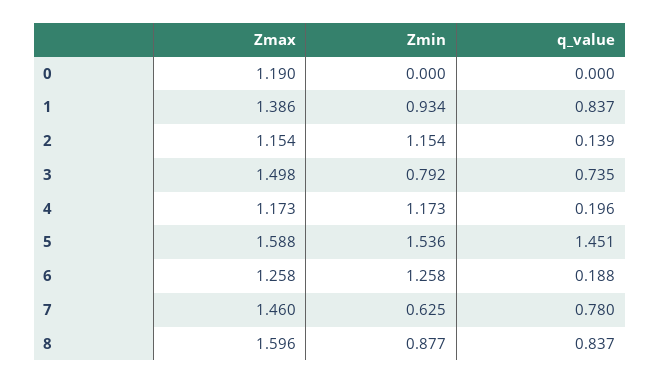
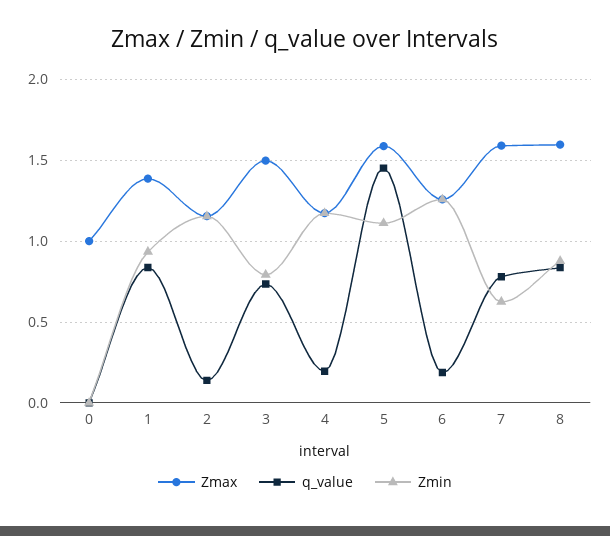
  {
    "Zmax": {
-     "0": 1.19,
+     "0": 1,
      "1": 1.386,
      "2": 1.154,
      "3": 1.498,
      "4": 1.173,
      "5": 1.588,
      "6": 1.258,
-     "7": 1.46,
+     "7": 1.6,
      "8": 1.596
    },
    "Zmin": {
      "0": 0,
      "1": 0.934,
      "2": 1.154,
      "3": 0.792,
      "4": 1.173,
-     "5": 1.536,
+     "5": 1.1,
      "6": 1.258,
      "7": 0.625,
      "8": 0.877
    },
    "q_value": {
      "0": 0,
      "1": 0.837,
      "2": 0.139,
      "3": 0.735,
      "4": 0.196,
      "5": 1.451,
      "6": 0.188,
      "7": 0.78,
      "8": 0.837
    }
  }

